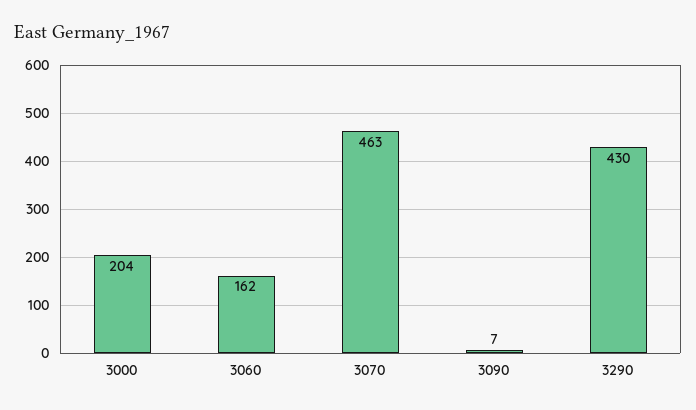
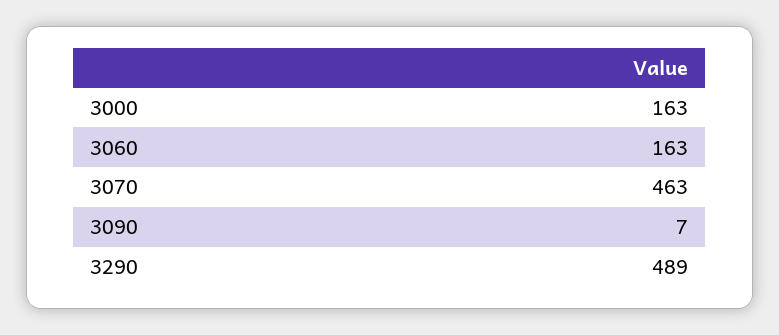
  {
-   "3000": 204,
+   "3000": 163,
-   "3060": 162,
+   "3060": 163,
    "3070": 463,
    "3090": 7,
-   "3290": 430
+   "3290": 489
  }

